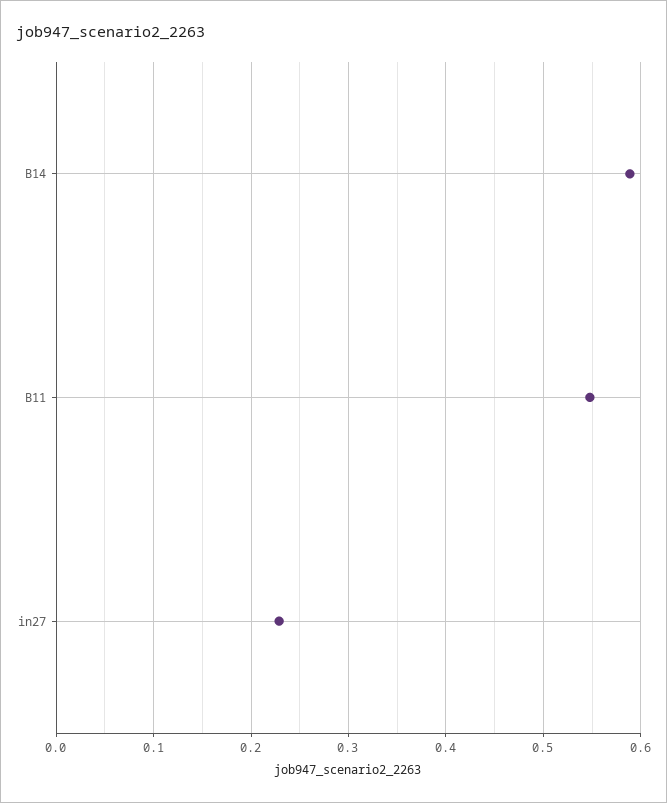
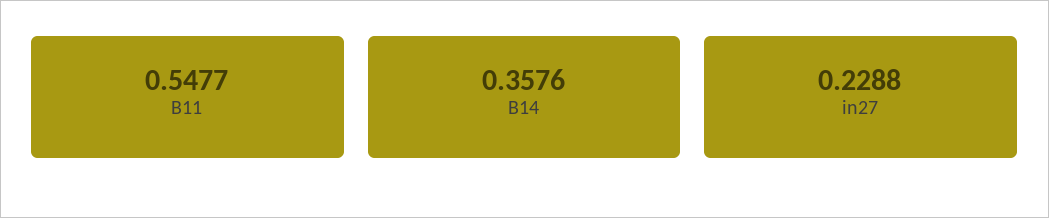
  {
-   "B14": 0.59,
+   "B14": 0.3576,
    "B11": 0.5477,
    "in27": 0.2288
  }

